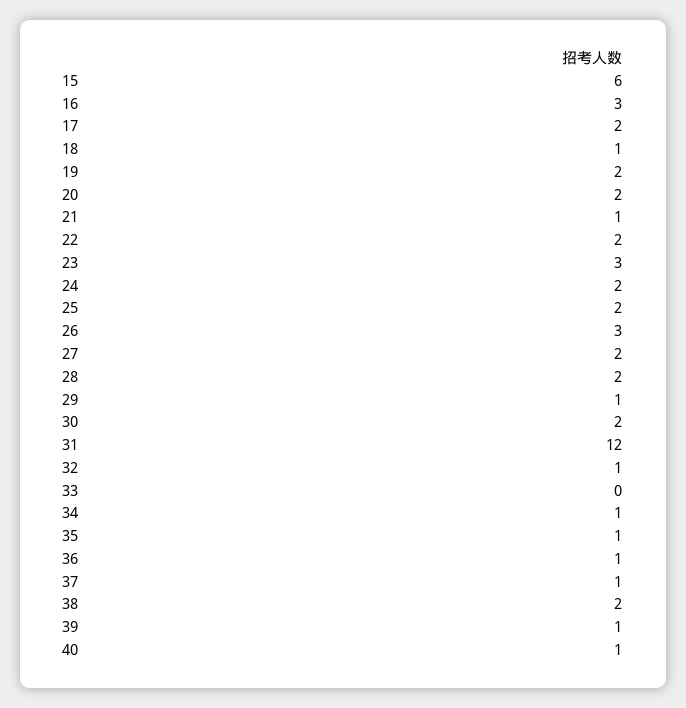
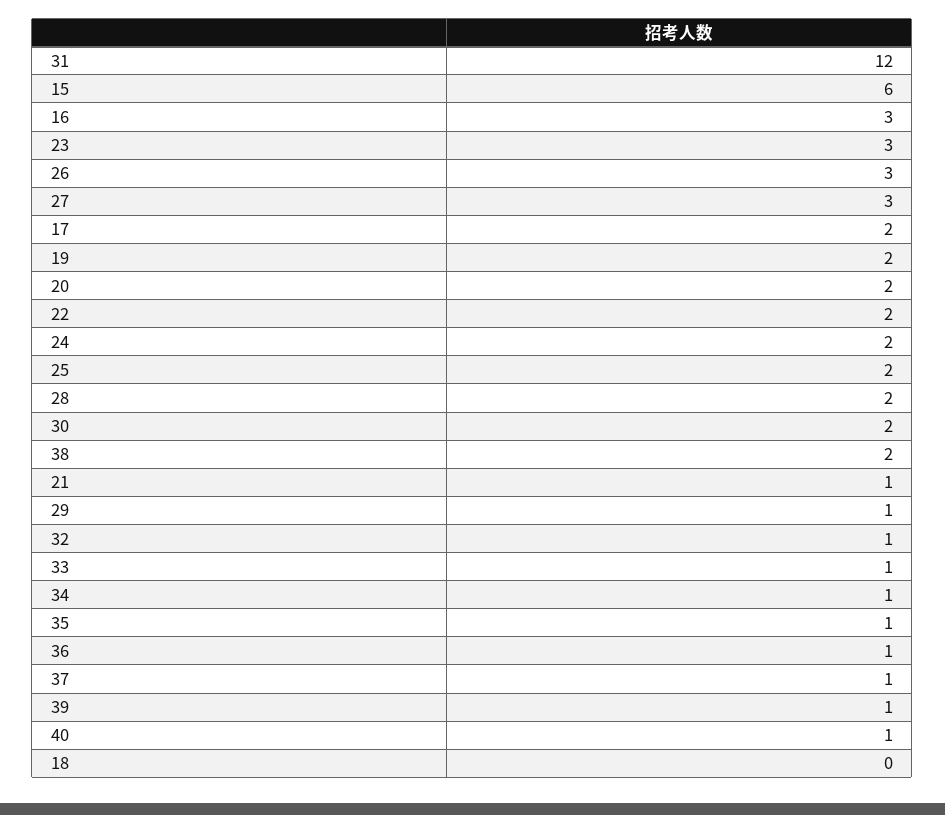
  {
    "15": 6,
    "16": 3,
    "17": 2,
-   "18": 1,
+   "18": 0,
    "19": 2,
    "20": 2,
    "21": 1,
    "22": 2,
    "23": 3,
    "24": 2,
    "25": 2,
    "26": 3,
-   "27": 2,
+   "27": 3,
    "28": 2,
    "29": 1,
    "30": 2,
    "31": 12,
    "32": 1,
-   "33": 0,
+   "33": 1,
    "34": 1,
    "35": 1,
    "36": 1,
    "37": 1,
    "38": 2,
    "39": 1,
    "40": 1
  }

